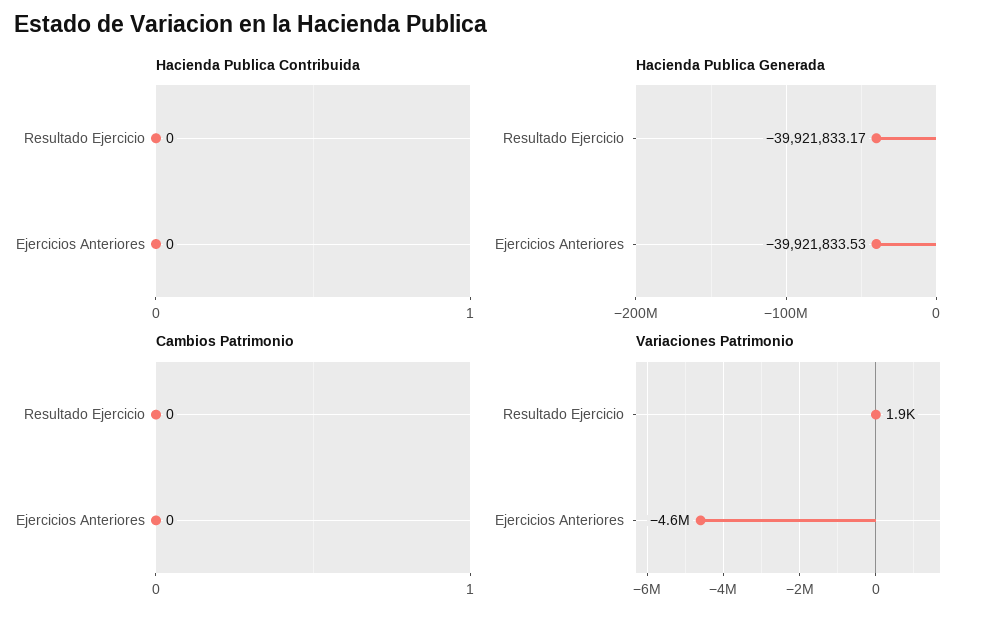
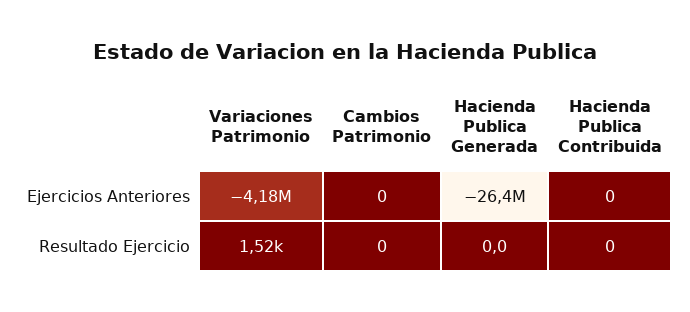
  {
    "Hacienda Publica Contribuida": {
      "Resultado Ejercicio": 0,
      "Ejercicios Anteriores": 0
    },
    "Hacienda Publica Generada": {
-     "Resultado Ejercicio": -39921833.17,
+     "Resultado Ejercicio": 0,
-     "Ejercicios Anteriores": -39921833.53
+     "Ejercicios Anteriores": -26400000
    },
    "Cambios Patrimonio": {
      "Resultado Ejercicio": 0,
      "Ejercicios Anteriores": 0
    },
    "Variaciones Patrimonio": {
-     "Resultado Ejercicio": 1900,
+     "Resultado Ejercicio": 1520,
-     "Ejercicios Anteriores": -4600000
+     "Ejercicios Anteriores": -4180000
    }
  }

